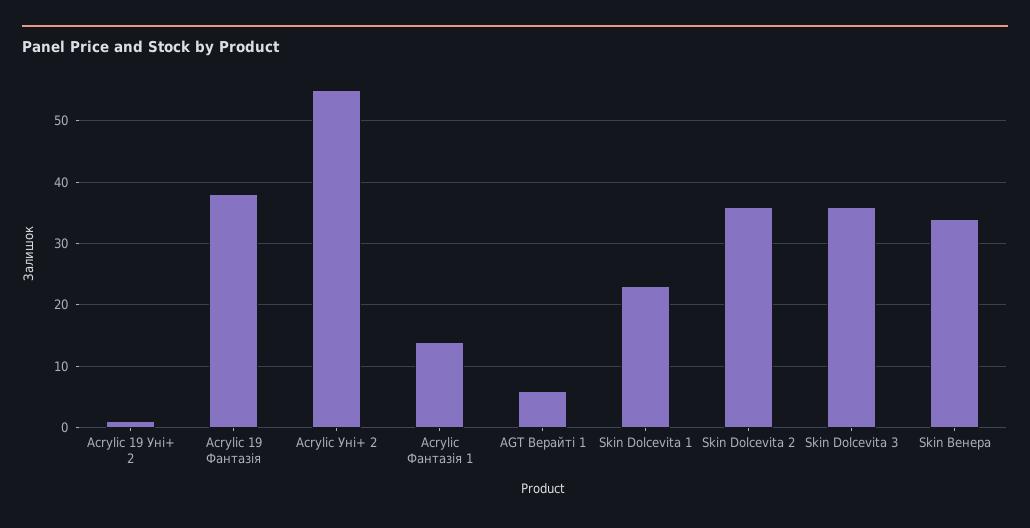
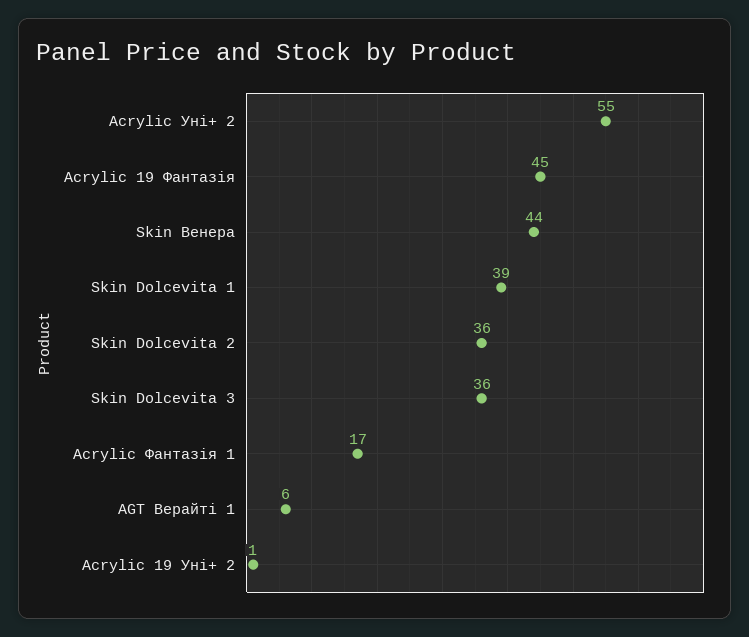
  {
    "Acrylic 19 Уні+ 2": 1,
-   "Acrylic 19 Фантазія": 38,
+   "Acrylic 19 Фантазія": 45,
    "Acrylic Уні+ 2": 55,
-   "Acrylic Фантазія 1": 14,
+   "Acrylic Фантазія 1": 17,
    "AGT Верайті 1": 6,
-   "Skin Dolcevita 1": 23,
+   "Skin Dolcevita 1": 39,
    "Skin Dolcevita 2": 36,
    "Skin Dolcevita 3": 36,
-   "Skin Венера": 34
+   "Skin Венера": 44
  }

